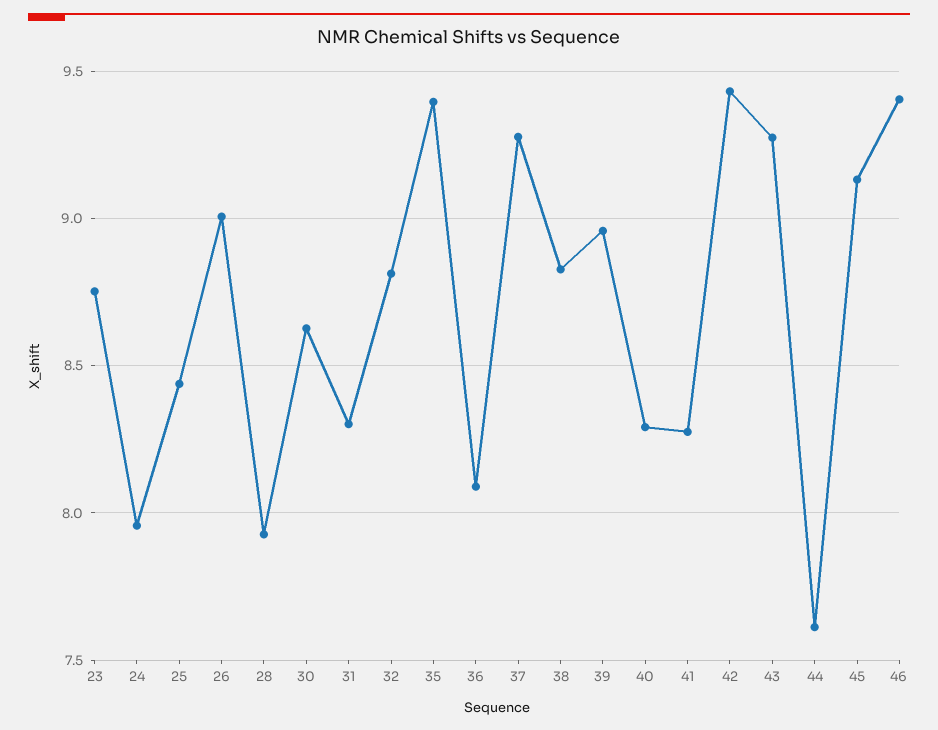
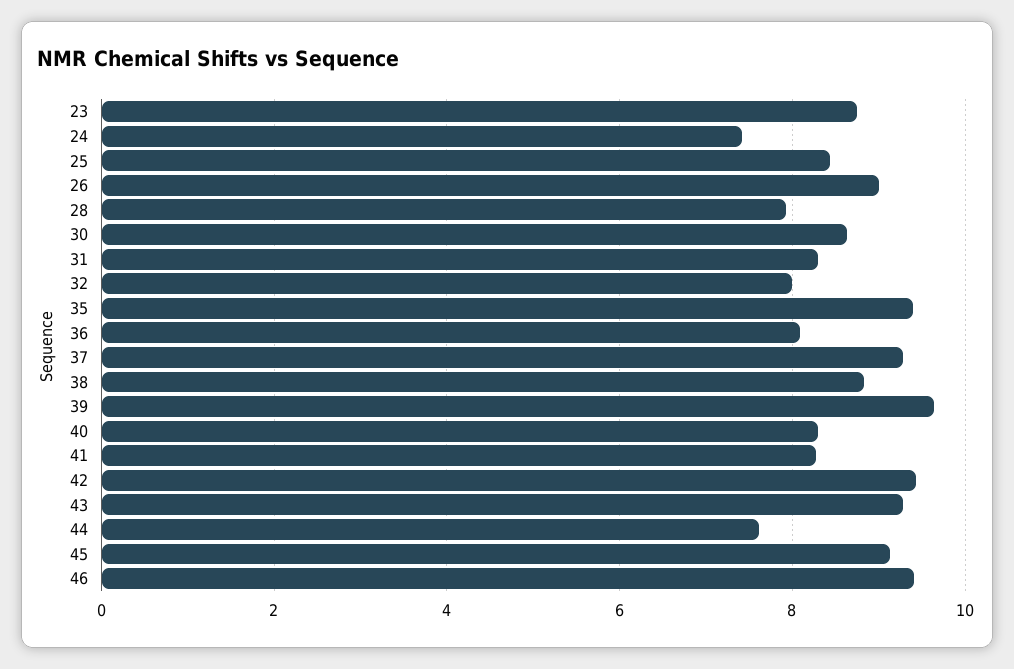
  {
    "23": 8.75,
-   "24": 7.95,
+   "24": 7.4,
    "25": 8.45,
    "26": 9,
    "28": 7.95,
    "30": 8.65,
    "31": 8.3,
-   "32": 8.8,
+   "32": 8,
    "35": 9.4,
    "36": 8.1,
    "37": 9.3,
    "38": 8.85,
-   "39": 8.95,
+   "39": 9.6,
    "40": 8.3,
    "41": 8.3,
    "42": 9.45,
    "43": 9.3,
    "44": 7.6,
    "45": 9.15,
    "46": 9.4
  }

